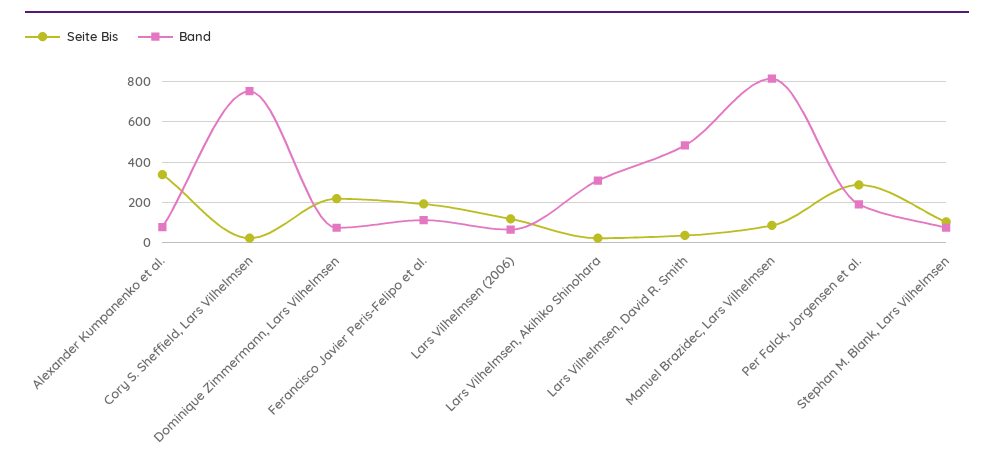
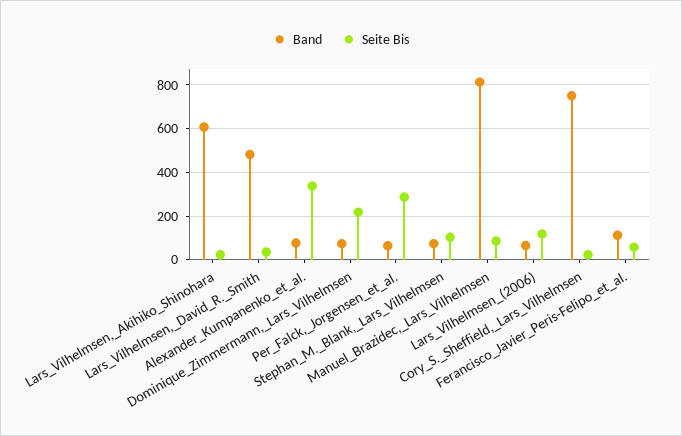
  {
    "Seite Bis": {
      "Alexander Kumpanenko et al.": 350,
      "Cory S. Sheffield, Lars Vilhelmsen": 0,
      "Dominique Zimmermann, Lars Vilhelmsen": 200,
-     "Ferancisco Javier Peris-Felipo et al.": 200,
+     "Ferancisco Javier Peris-Felipo et al.": 50,
      "Lars Vilhelmsen (2006)": 100,
      "Lars Vilhelmsen, Akihiko Shinohara": 0,
      "Lars Vilhelmsen, David R. Smith": 50,
      "Manuel Brazidec, Lars Vilhelmsen": 100,
      "Per Falck, Jorgensen et al.": 300,
      "Stephan M. Blank, Lars Vilhelmsen": 100
    },
    "Band": {
      "Alexander Kumpanenko et al.": 100,
      "Cory S. Sheffield, Lars Vilhelmsen": 750,
      "Dominique Zimmermann, Lars Vilhelmsen": 50,
      "Ferancisco Javier Peris-Felipo et al.": 100,
      "Lars Vilhelmsen (2006)": 50,
-     "Lars Vilhelmsen, Akihiko Shinohara": 300,
+     "Lars Vilhelmsen, Akihiko Shinohara": 600,
      "Lars Vilhelmsen, David R. Smith": 500,
      "Manuel Brazidec, Lars Vilhelmsen": 800,
-     "Per Falck, Jorgensen et al.": 200,
+     "Per Falck, Jorgensen et al.": 50,
      "Stephan M. Blank, Lars Vilhelmsen": 50
    }
  }

